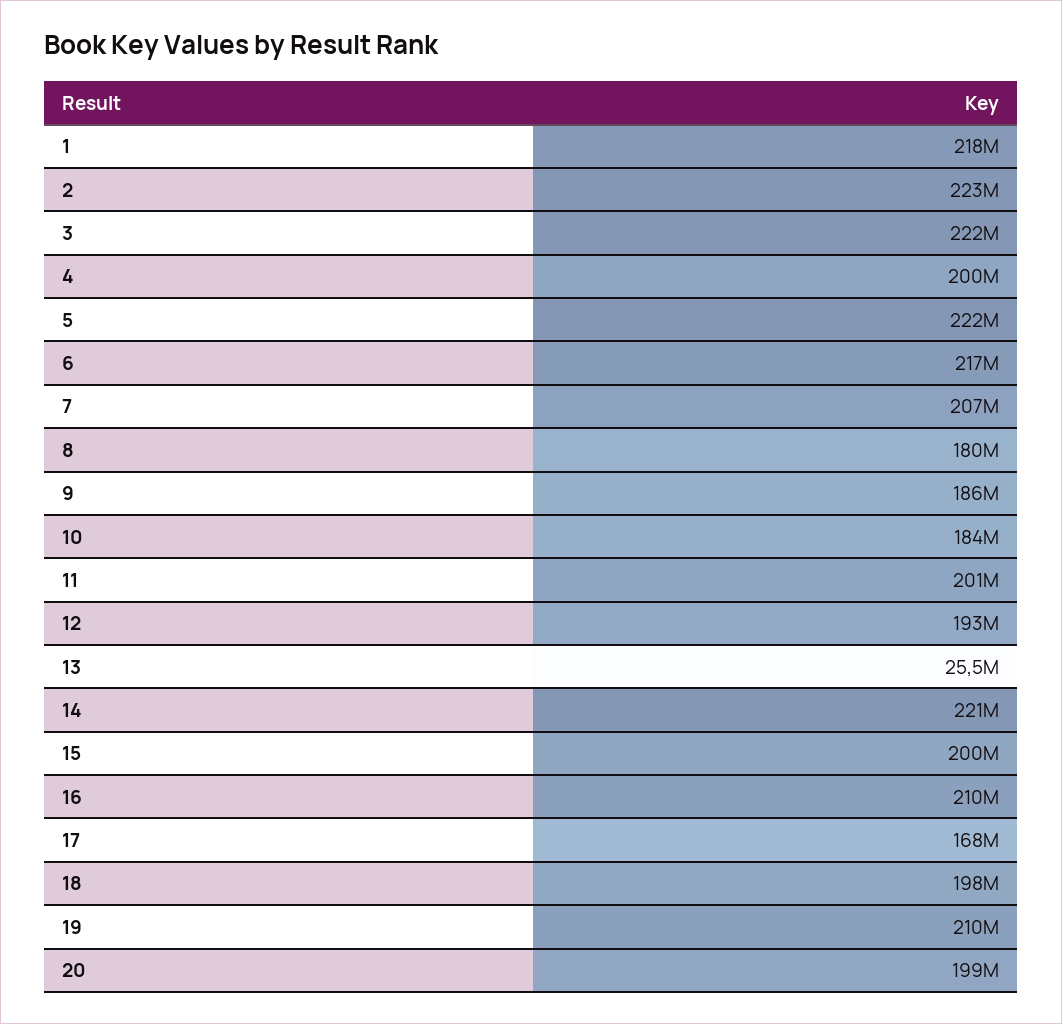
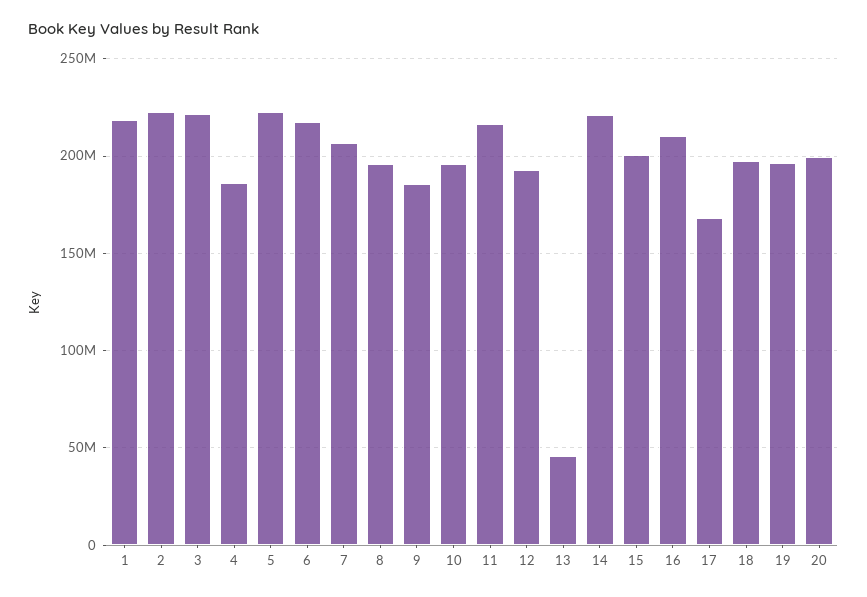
  {
    "1": 218000000,
    "2": 223000000,
    "3": 222000000,
-   "4": 200000000,
+   "4": 185000000,
    "5": 222000000,
    "6": 217000000,
    "7": 207000000,
-   "8": 180000000,
+   "8": 195000000,
    "9": 186000000,
-   "10": 184000000,
+   "10": 195000000,
-   "11": 201000000,
+   "11": 215000000,
    "12": 193000000,
-   "13": 25500000,
+   "13": 45000000,
    "14": 221000000,
    "15": 200000000,
    "16": 210000000,
    "17": 168000000,
    "18": 198000000,
-   "19": 210000000,
+   "19": 195000000,
    "20": 199000000
  }

